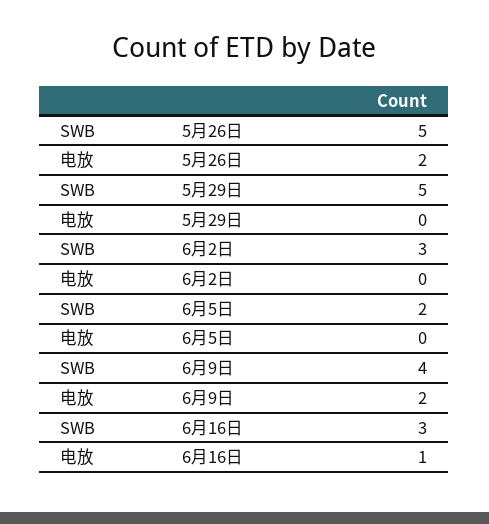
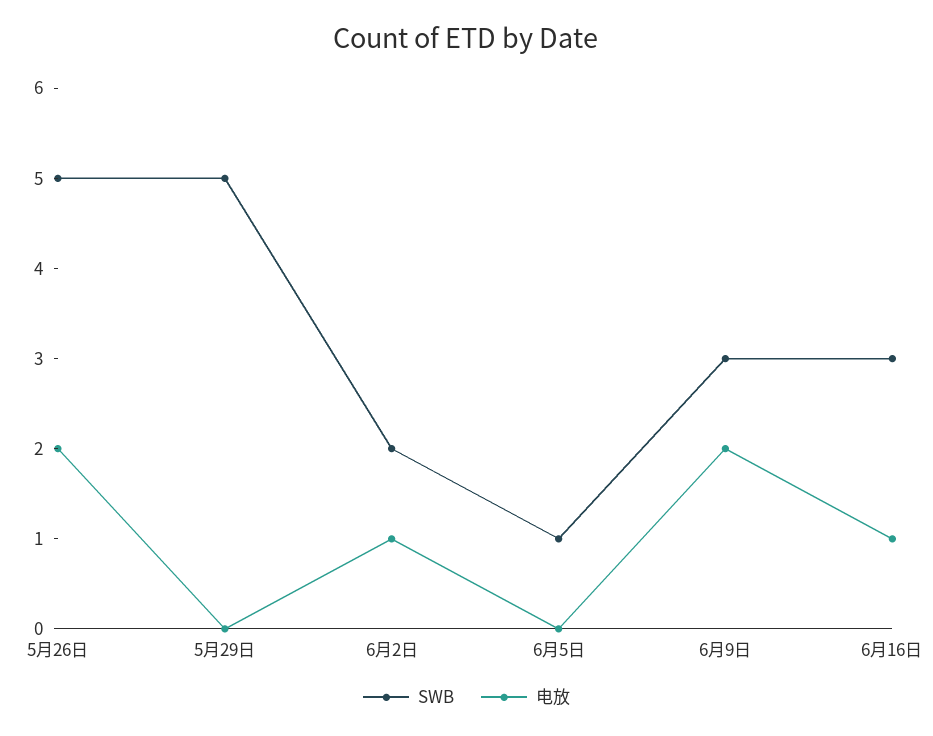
  {
    "SWB": {
      "5月26日": 5,
      "5月29日": 5,
-     "6月2日": 3,
+     "6月2日": 2,
-     "6月5日": 2,
+     "6月5日": 1,
-     "6月9日": 4,
+     "6月9日": 3,
      "6月16日": 3
    },
    "电放": {
      "5月26日": 2,
      "5月29日": 0,
-     "6月2日": 0,
+     "6月2日": 1,
      "6月5日": 0,
      "6月9日": 2,
      "6月16日": 1
    }
  }

